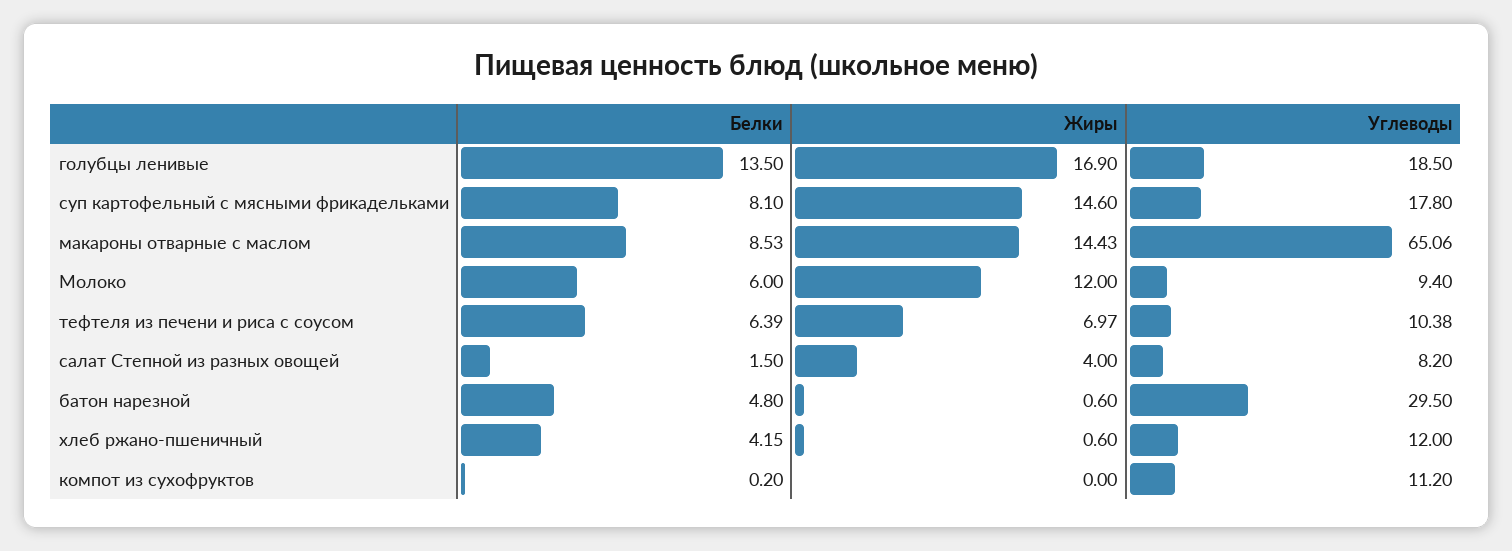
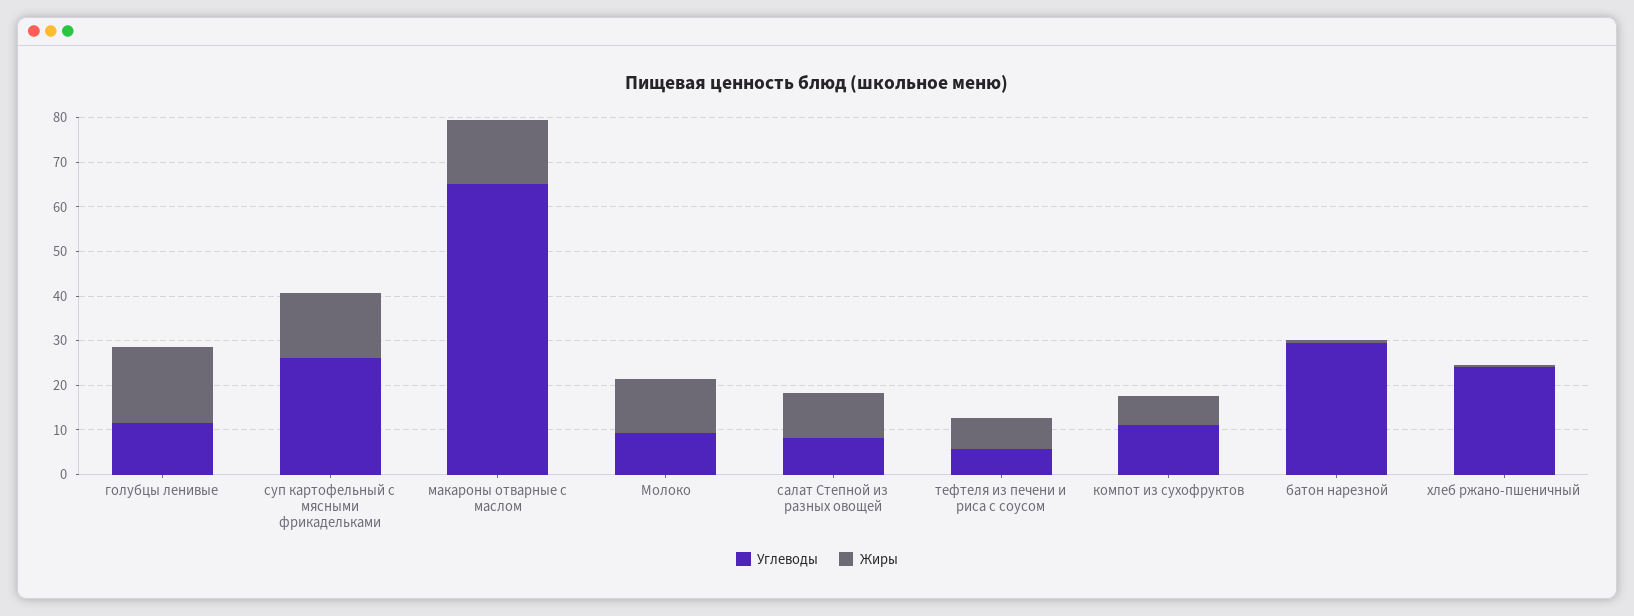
  {
-   "Белки": {
-     "голубцы ленивые": 13.5,
-     "суп картофельный с мясными фрикадельками": 8.1,
-     "макароны отварные с маслом": 8.53,
-     "Молоко": 6,
-     "тефтеля из печени и риса с соусом": 6.39,
-     "салат Степной из разных овощей": 1.5,
-     "батон нарезной": 4.8,
-     "хлеб ржано-пшеничный": 4.15,
-     "компот из сухофруктов": 0.2
-   },
    "Жиры": {
      "голубцы ленивые": 16.9,
      "суп картофельный с мясными фрикадельками": 14.6,
      "макароны отварные с маслом": 14.43,
      "Молоко": 12,
      "тефтеля из печени и риса с соусом": 6.97,
-     "салат Степной из разных овощей": 4,
+     "салат Степной из разных овощей": 10,
      "батон нарезной": 0.6,
      "хлеб ржано-пшеничный": 0.6,
-     "компот из сухофруктов": 0
+     "компот из сухофруктов": 6
    },
    "Углеводы": {
-     "голубцы ленивые": 18.5,
+     "голубцы ленивые": 12,
-     "суп картофельный с мясными фрикадельками": 17.8,
+     "суп картофельный с мясными фрикадельками": 26,
      "макароны отварные с маслом": 65.06,
      "Молоко": 9.4,
-     "тефтеля из печени и риса с соусом": 10.38,
+     "тефтеля из печени и риса с соусом": 6,
      "салат Степной из разных овощей": 8.2,
      "батон нарезной": 29.5,
-     "хлеб ржано-пшеничный": 12,
+     "хлеб ржано-пшеничный": 24,
      "компот из сухофруктов": 11.2
    }
  }

